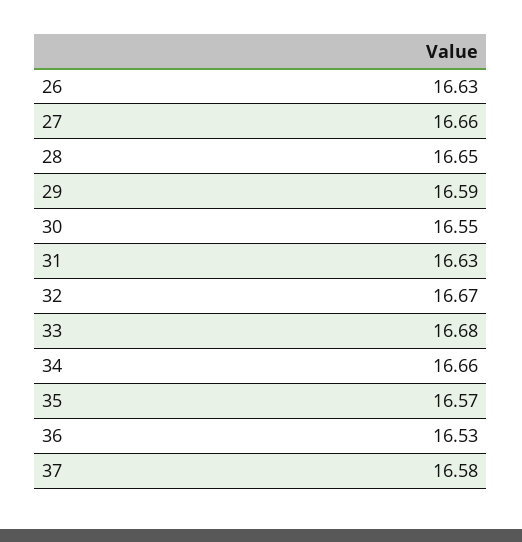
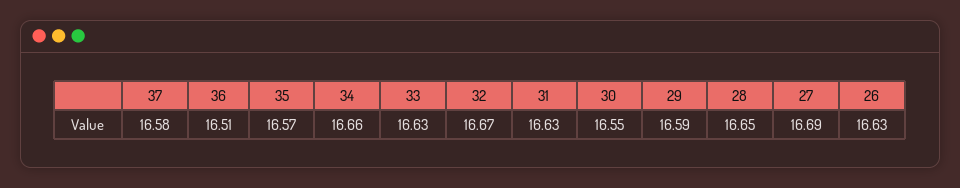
  {
    "26": 16.63,
-   "27": 16.66,
+   "27": 16.69,
    "28": 16.65,
    "29": 16.59,
    "30": 16.55,
    "31": 16.63,
    "32": 16.67,
-   "33": 16.68,
+   "33": 16.63,
    "34": 16.66,
    "35": 16.57,
-   "36": 16.53,
+   "36": 16.51,
    "37": 16.58
  }

